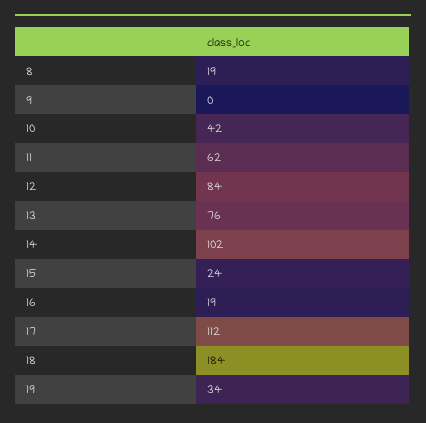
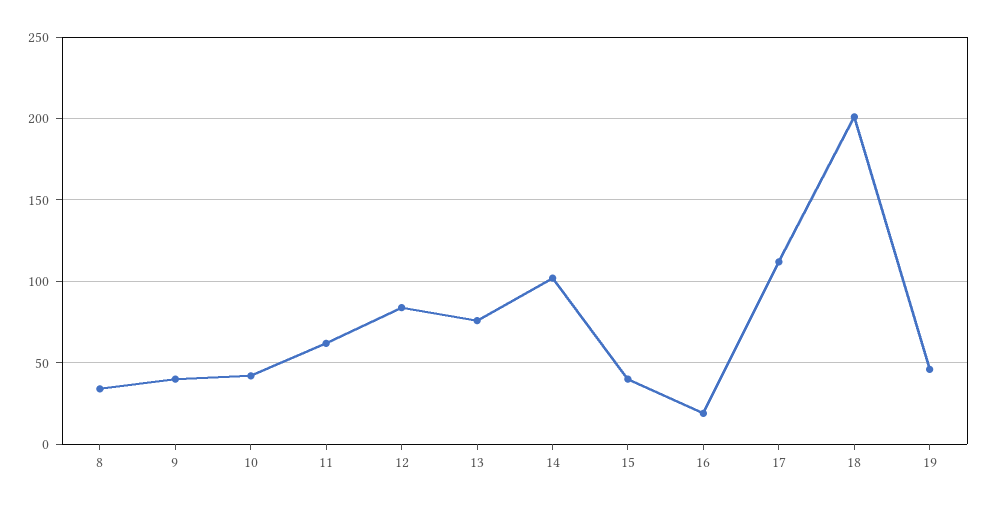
  {
-   "8": 19,
+   "8": 35,
-   "9": 0,
+   "9": 40,
    "10": 42,
    "11": 62,
    "12": 84,
    "13": 76,
    "14": 102,
-   "15": 24,
+   "15": 40,
    "16": 19,
    "17": 112,
-   "18": 184,
+   "18": 200,
-   "19": 34
+   "19": 45
  }

